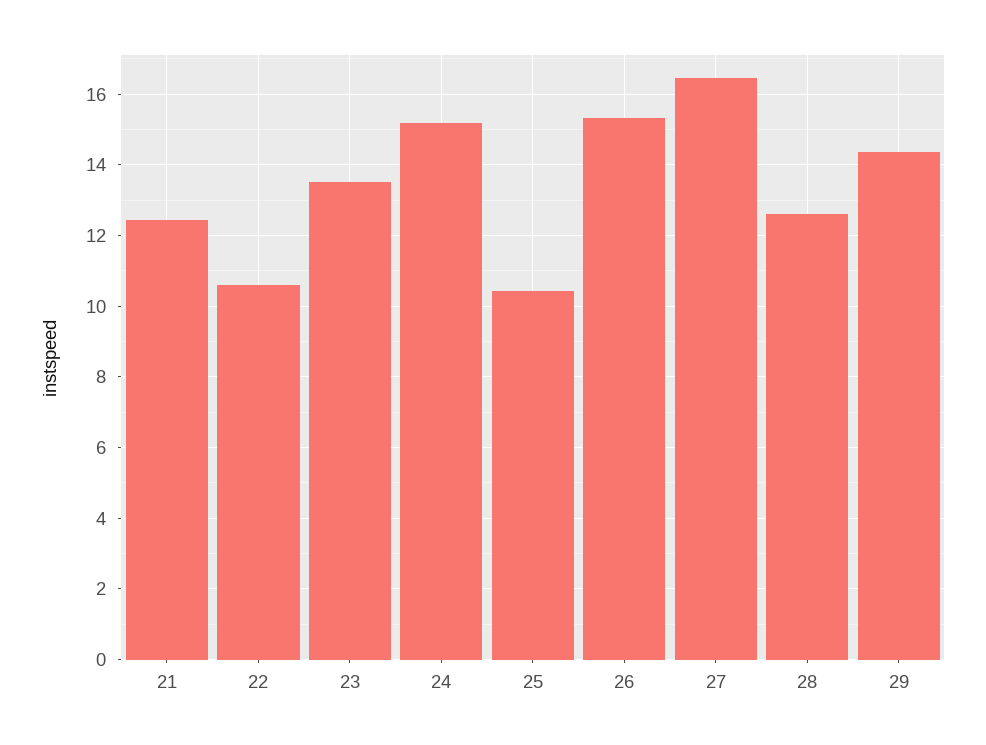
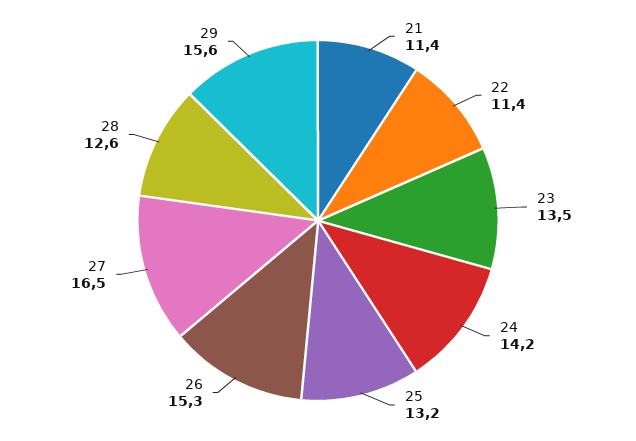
  {
-   "21": 12.4,
+   "21": 11.4,
-   "22": 10.6,
+   "22": 11.4,
    "23": 13.5,
-   "24": 15.2,
+   "24": 14.2,
-   "25": 10.4,
+   "25": 13.2,
    "26": 15.3,
    "27": 16.5,
    "28": 12.6,
-   "29": 14.4
+   "29": 15.6
  }

